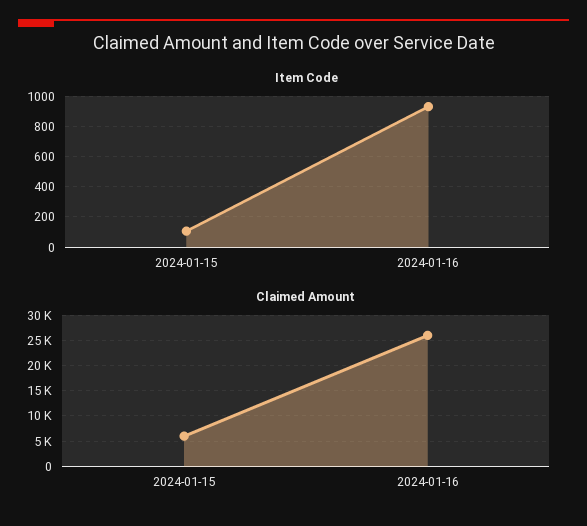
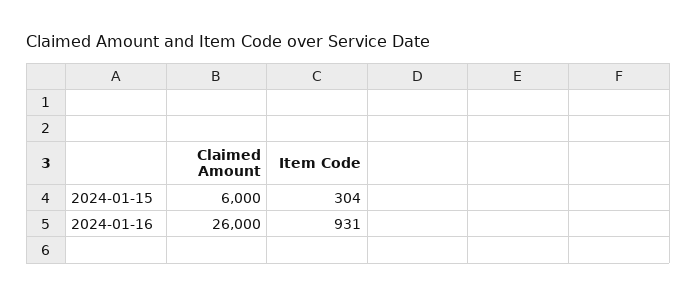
  {
    "Item Code": {
-     "2024-01-15": 100,
+     "2024-01-15": 304,
      "2024-01-16": 931
    },
    "Claimed Amount": {
      "2024-01-15": 6000,
      "2024-01-16": 26000
    }
  }

